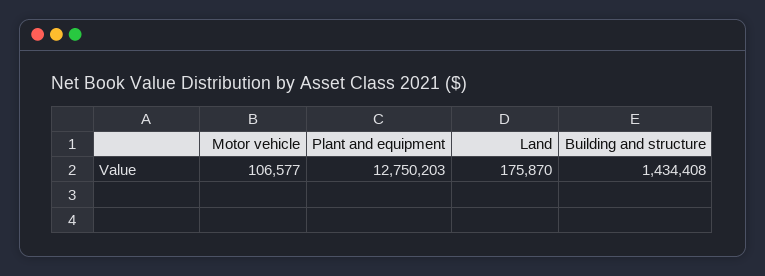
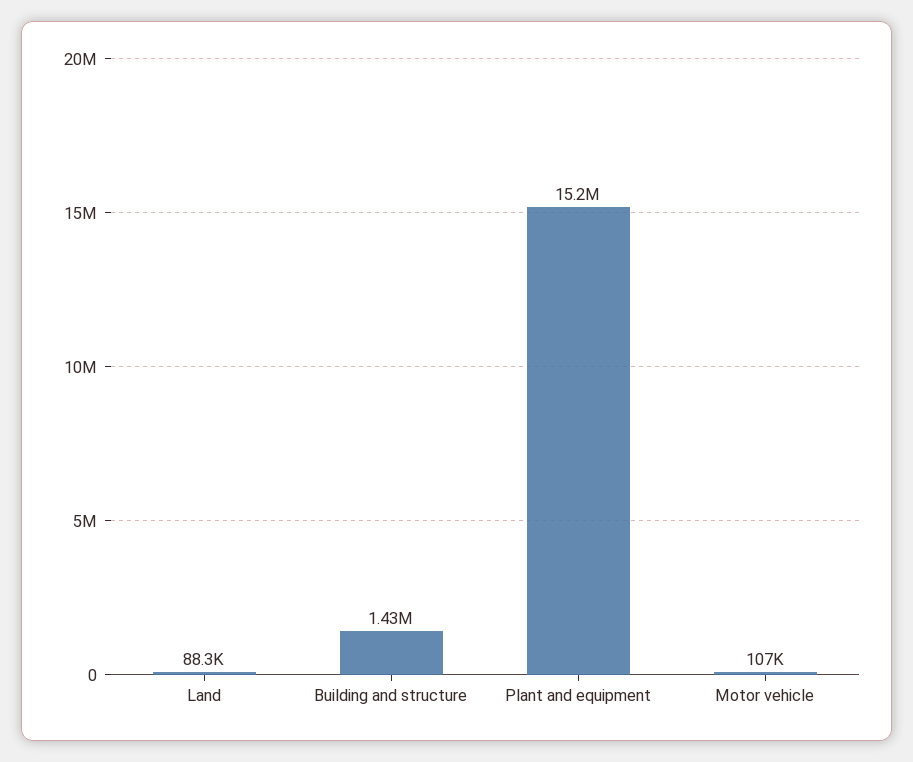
  {
    "Motor vehicle": 106577,
-   "Plant and equipment": 12750203,
+   "Plant and equipment": 15200000,
-   "Land": 175870,
+   "Land": 88300,
    "Building and structure": 1434408
  }

